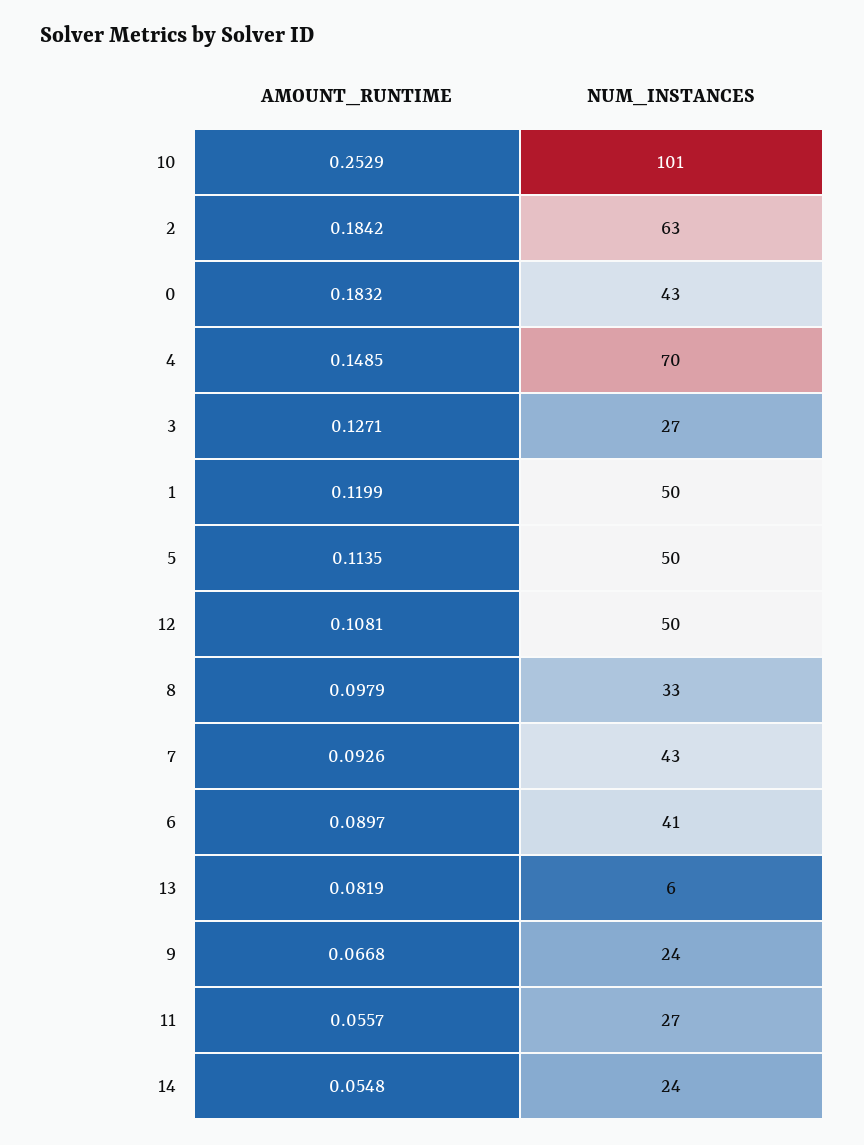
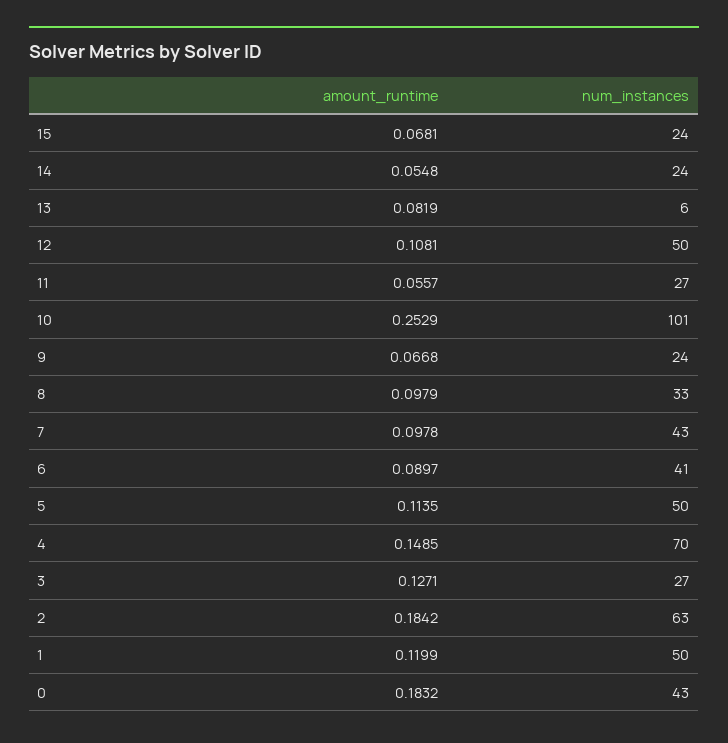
  {
    "AMOUNT_RUNTIME": {
      "10": 0.2529,
      "2": 0.1842,
      "0": 0.1832,
      "4": 0.1485,
      "3": 0.1271,
      "1": 0.1199,
      "5": 0.1135,
      "12": 0.1081,
      "8": 0.0979,
-     "7": 0.0926,
+     "7": 0.0978,
      "6": 0.0897,
      "13": 0.0819,
      "9": 0.0668,
      "11": 0.0557,
-     "14": 0.0548
+     "14": 0.0548,
+     "15": 0.0681
    },
    "NUM_INSTANCES": {
      "10": 101,
      "2": 63,
      "0": 43,
      "4": 70,
      "3": 27,
      "1": 50,
      "5": 50,
      "12": 50,
      "8": 33,
      "7": 43,
      "6": 41,
      "13": 6,
      "9": 24,
      "11": 27,
-     "14": 24
+     "14": 24,
+     "15": 24
    }
  }

